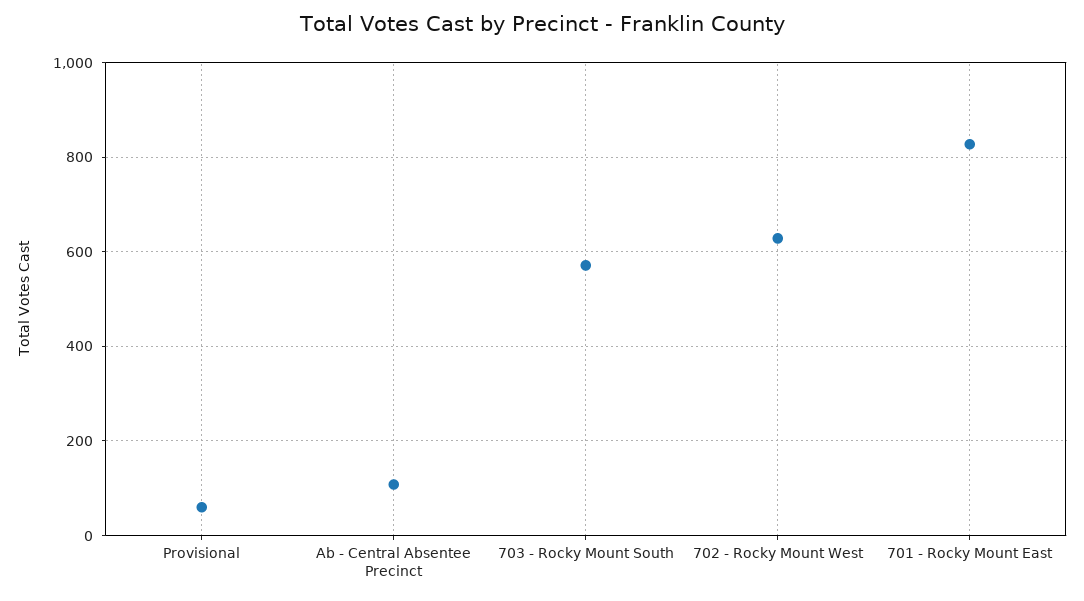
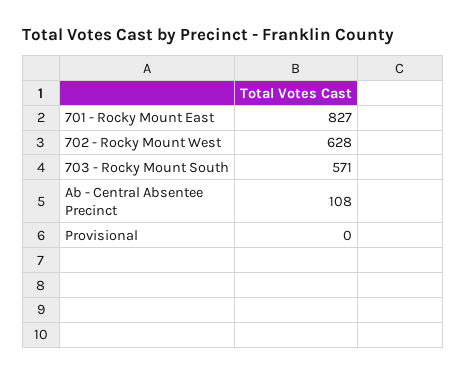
  {
-   "Provisional": 60,
+   "Provisional": 0,
    "Ab - Central Absentee Precinct": 108,
    "703 - Rocky Mount South": 571,
    "702 - Rocky Mount West": 628,
    "701 - Rocky Mount East": 827
  }

